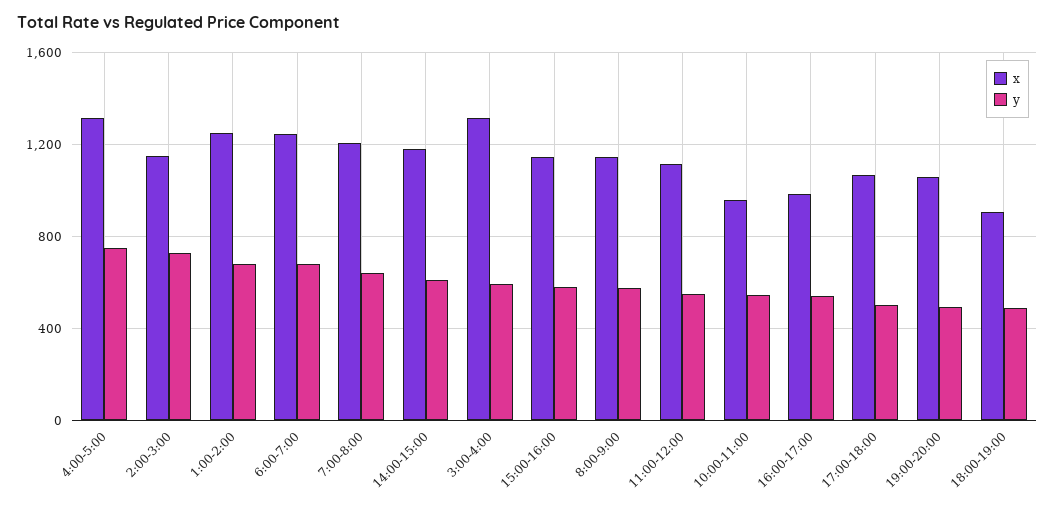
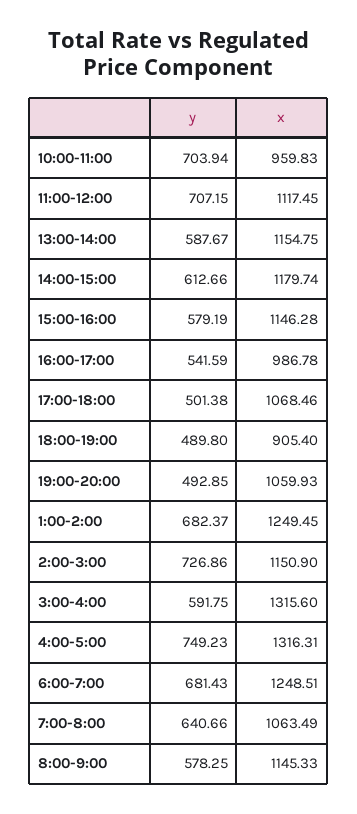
  {
    "x": {
      "4:00-5:00": 1316.31,
      "2:00-3:00": 1150.9,
      "1:00-2:00": 1249.45,
      "6:00-7:00": 1248.51,
-     "7:00-8:00": 1200,
+     "7:00-8:00": 1063.49,
      "14:00-15:00": 1179.74,
      "3:00-4:00": 1315.6,
      "15:00-16:00": 1146.28,
      "8:00-9:00": 1145.33,
      "11:00-12:00": 1117.45,
      "10:00-11:00": 959.83,
      "16:00-17:00": 986.78,
      "17:00-18:00": 1068.46,
      "19:00-20:00": 1059.93,
-     "18:00-19:00": 905.4
+     "18:00-19:00": 905.4,
+     "13:00-14:00": 1154.75
    },
    "y": {
      "4:00-5:00": 749.23,
      "2:00-3:00": 726.86,
      "1:00-2:00": 682.37,
      "6:00-7:00": 681.43,
      "7:00-8:00": 640.66,
      "14:00-15:00": 612.66,
      "3:00-4:00": 591.75,
      "15:00-16:00": 579.19,
      "8:00-9:00": 578.25,
-     "11:00-12:00": 550,
+     "11:00-12:00": 707.15,
-     "10:00-11:00": 550,
+     "10:00-11:00": 703.94,
      "16:00-17:00": 541.59,
      "17:00-18:00": 501.38,
      "19:00-20:00": 492.85,
-     "18:00-19:00": 489.8
+     "18:00-19:00": 489.8,
+     "13:00-14:00": 587.67
    }
  }

